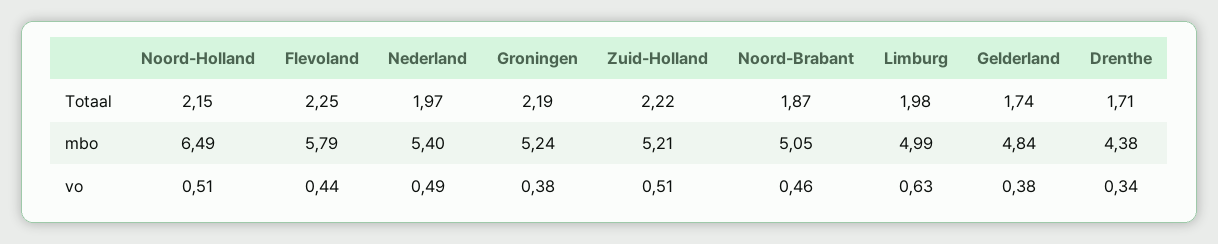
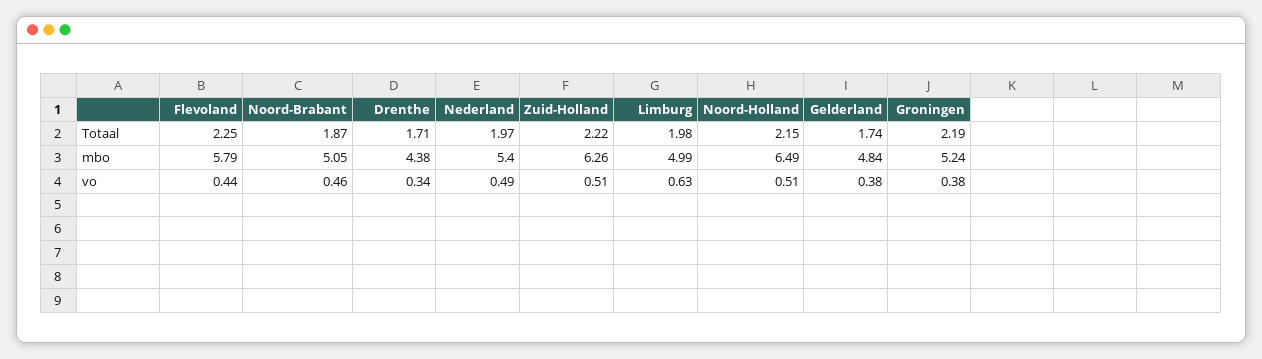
  {
    "Noord-Holland": {
      "Totaal": 2.15,
      "mbo": 6.49,
      "vo": 0.51
    },
    "Flevoland": {
      "Totaal": 2.25,
      "mbo": 5.79,
      "vo": 0.44
    },
    "Nederland": {
      "Totaal": 1.97,
      "mbo": 5.4,
      "vo": 0.49
    },
    "Groningen": {
      "Totaal": 2.19,
      "mbo": 5.24,
      "vo": 0.38
    },
    "Zuid-Holland": {
      "Totaal": 2.22,
-     "mbo": 5.21,
+     "mbo": 6.26,
      "vo": 0.51
    },
    "Noord-Brabant": {
      "Totaal": 1.87,
      "mbo": 5.05,
      "vo": 0.46
    },
    "Limburg": {
      "Totaal": 1.98,
      "mbo": 4.99,
      "vo": 0.63
    },
    "Gelderland": {
      "Totaal": 1.74,
      "mbo": 4.84,
      "vo": 0.38
    },
    "Drenthe": {
      "Totaal": 1.71,
      "mbo": 4.38,
      "vo": 0.34
    }
  }

